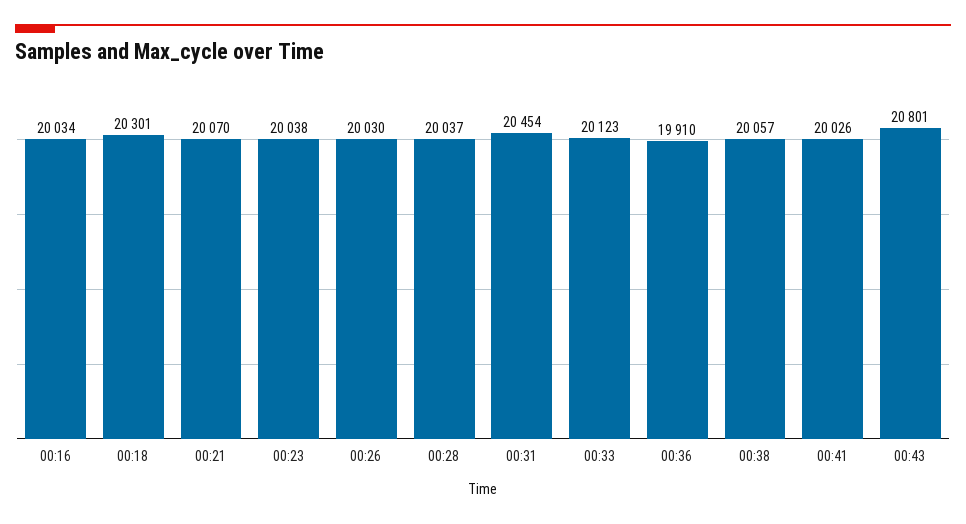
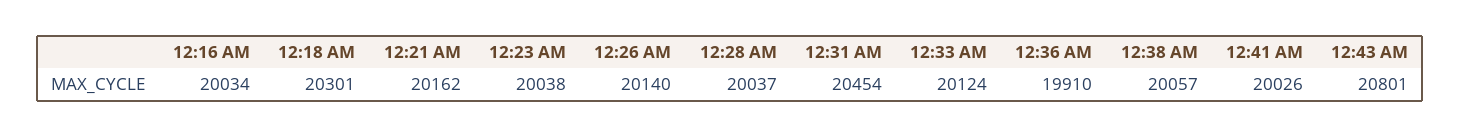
  {
    "00:16": 20034,
    "00:18": 20301,
-   "00:21": 20070,
+   "00:21": 20162,
    "00:23": 20038,
-   "00:26": 20030,
+   "00:26": 20140,
    "00:28": 20037,
    "00:31": 20454,
-   "00:33": 20123,
+   "00:33": 20124,
    "00:36": 19910,
    "00:38": 20057,
    "00:41": 20026,
    "00:43": 20801
  }

